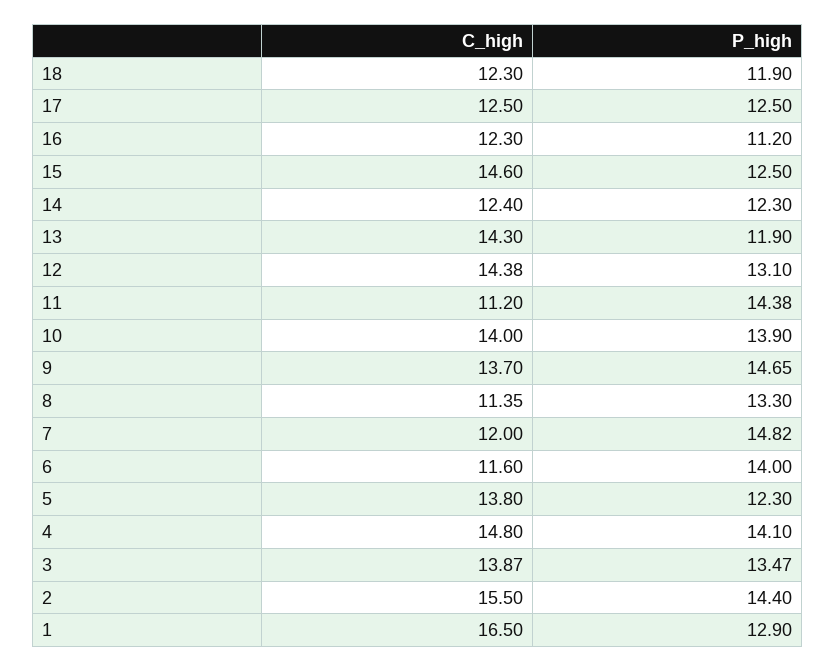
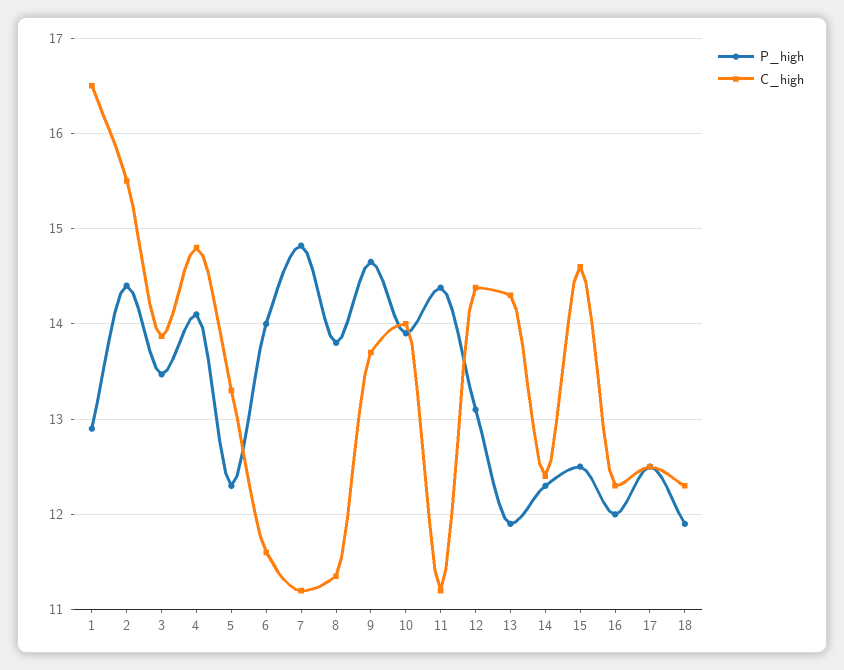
  {
    "C_high": {
      "18": 12.3,
      "17": 12.5,
      "16": 12.3,
      "15": 14.6,
      "14": 12.4,
      "13": 14.3,
      "12": 14.38,
      "11": 11.2,
      "10": 14,
      "9": 13.7,
      "8": 11.35,
-     "7": 12,
+     "7": 11.2,
      "6": 11.6,
-     "5": 13.8,
+     "5": 13.3,
      "4": 14.8,
      "3": 13.87,
      "2": 15.5,
      "1": 16.5
    },
    "P_high": {
      "18": 11.9,
      "17": 12.5,
-     "16": 11.2,
+     "16": 12,
      "15": 12.5,
      "14": 12.3,
      "13": 11.9,
      "12": 13.1,
      "11": 14.38,
      "10": 13.9,
      "9": 14.65,
-     "8": 13.3,
+     "8": 13.8,
      "7": 14.82,
      "6": 14,
      "5": 12.3,
      "4": 14.1,
      "3": 13.47,
      "2": 14.4,
      "1": 12.9
    }
  }

